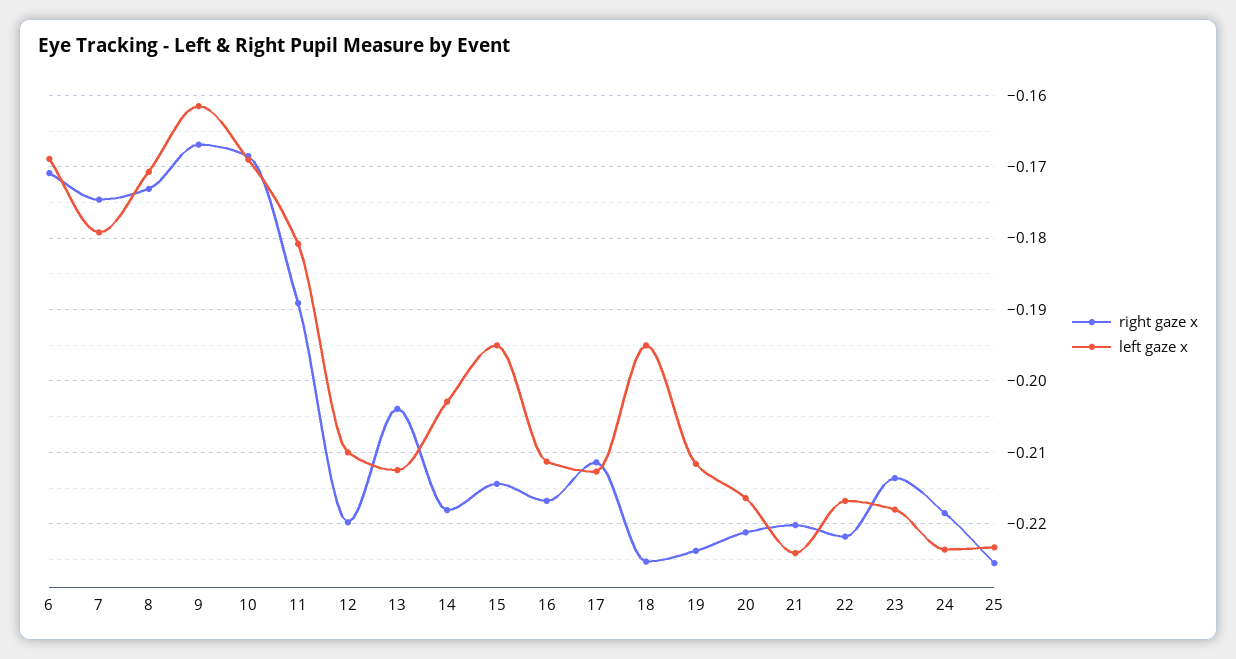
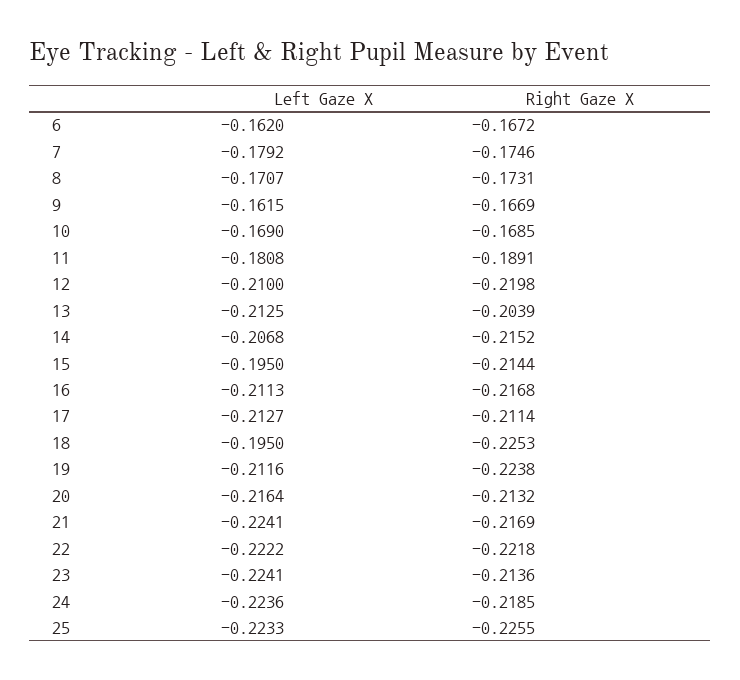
  {
    "right gaze x": {
-     "6": -0.171,
+     "6": -0.1672,
      "7": -0.1746,
      "8": -0.1731,
      "9": -0.1669,
      "10": -0.1685,
      "11": -0.1891,
      "12": -0.2198,
      "13": -0.2039,
-     "14": -0.218,
+     "14": -0.2152,
      "15": -0.2144,
      "16": -0.2168,
      "17": -0.2114,
      "18": -0.2253,
      "19": -0.2238,
-     "20": -0.221,
+     "20": -0.2132,
-     "21": -0.22,
+     "21": -0.2169,
      "22": -0.2218,
      "23": -0.2136,
      "24": -0.2185,
      "25": -0.2255
    },
    "left gaze x": {
-     "6": -0.169,
+     "6": -0.162,
      "7": -0.1792,
      "8": -0.1707,
      "9": -0.1615,
      "10": -0.169,
      "11": -0.1808,
      "12": -0.21,
      "13": -0.2125,
-     "14": -0.203,
+     "14": -0.2068,
      "15": -0.195,
      "16": -0.2113,
      "17": -0.2127,
      "18": -0.195,
      "19": -0.2116,
      "20": -0.2164,
      "21": -0.2241,
-     "22": -0.217,
+     "22": -0.2222,
-     "23": -0.218,
+     "23": -0.2241,
      "24": -0.2236,
      "25": -0.2233
    }
  }

